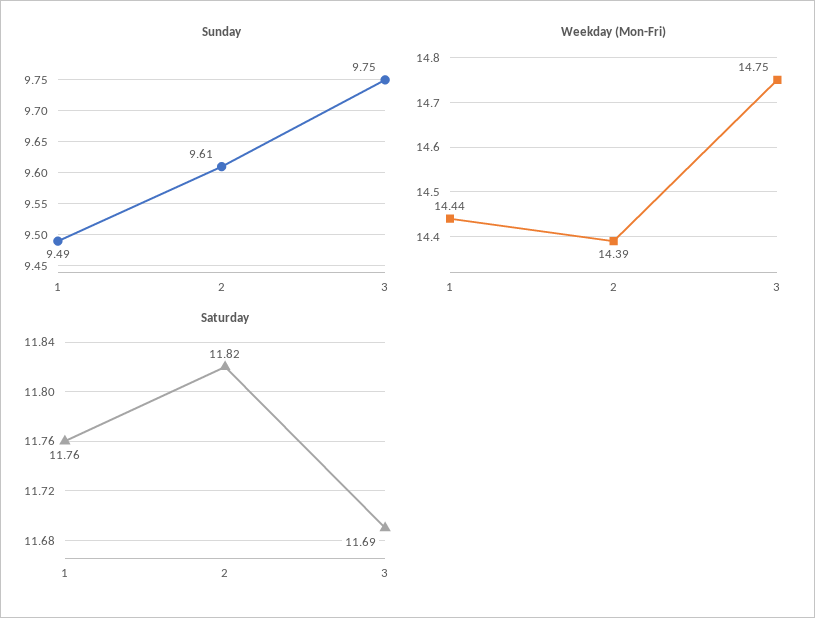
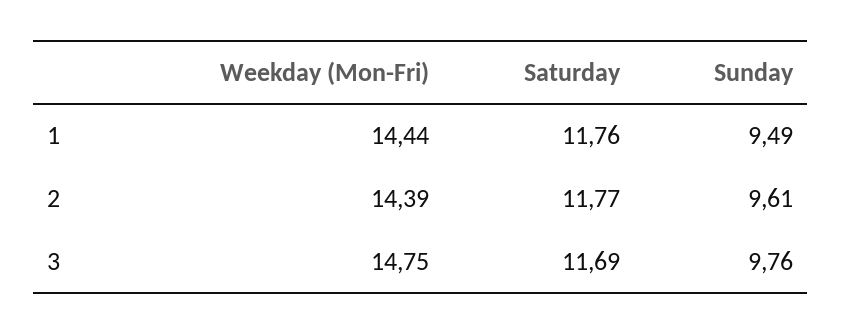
  {
    "Sunday": {
      "1": 9.49,
      "2": 9.61,
-     "3": 9.75
+     "3": 9.76
    },
    "Weekday (Mon-Fri)": {
      "1": 14.44,
      "2": 14.39,
      "3": 14.75
    },
    "Saturday": {
      "1": 11.76,
-     "2": 11.82,
+     "2": 11.77,
      "3": 11.69
    }
  }

